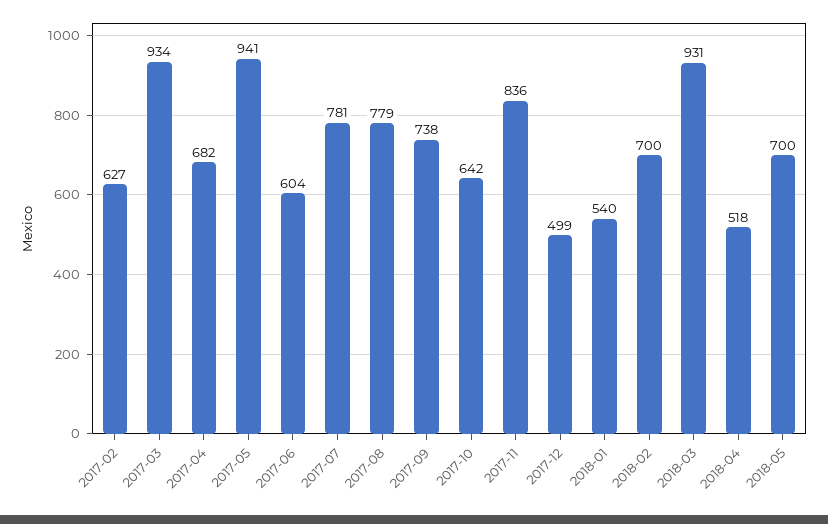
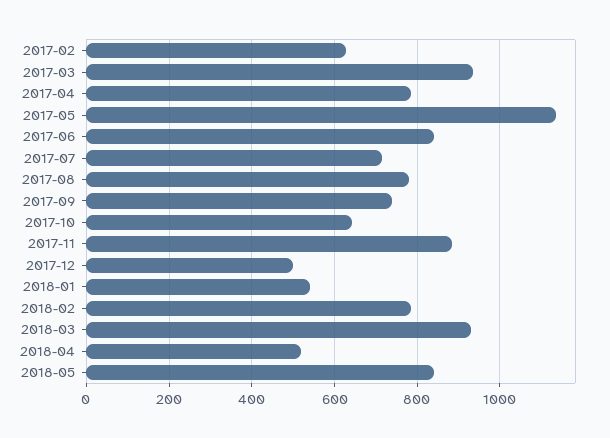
  {
    "2017-02": 627,
    "2017-03": 934,
-   "2017-04": 682,
+   "2017-04": 780,
-   "2017-05": 941,
+   "2017-05": 1140,
-   "2017-06": 604,
+   "2017-06": 840,
-   "2017-07": 781,
+   "2017-07": 720,
    "2017-08": 779,
    "2017-09": 738,
    "2017-10": 642,
-   "2017-11": 836,
+   "2017-11": 880,
    "2017-12": 499,
    "2018-01": 540,
-   "2018-02": 700,
+   "2018-02": 780,
    "2018-03": 931,
    "2018-04": 518,
-   "2018-05": 700
+   "2018-05": 840
  }

